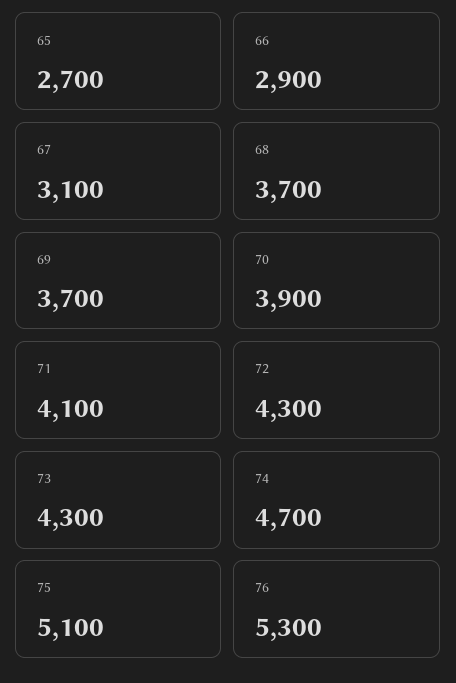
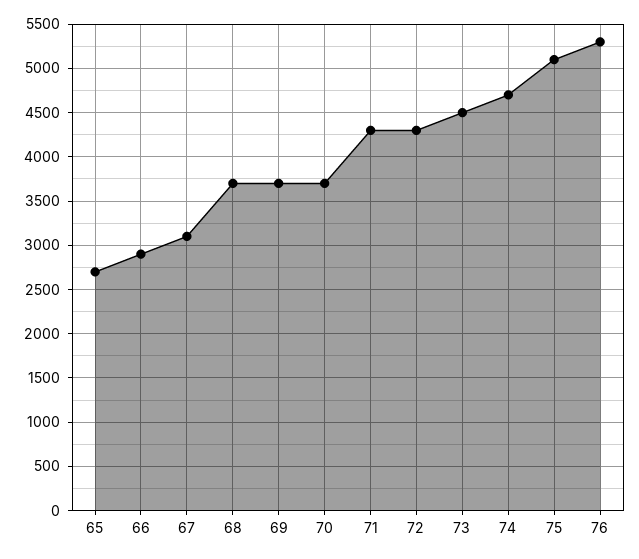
  {
    "65": 2700,
    "66": 2900,
    "67": 3100,
    "68": 3700,
    "69": 3700,
-   "70": 3900,
+   "70": 3700,
-   "71": 4100,
+   "71": 4300,
    "72": 4300,
-   "73": 4300,
+   "73": 4500,
    "74": 4700,
    "75": 5100,
    "76": 5300
  }

